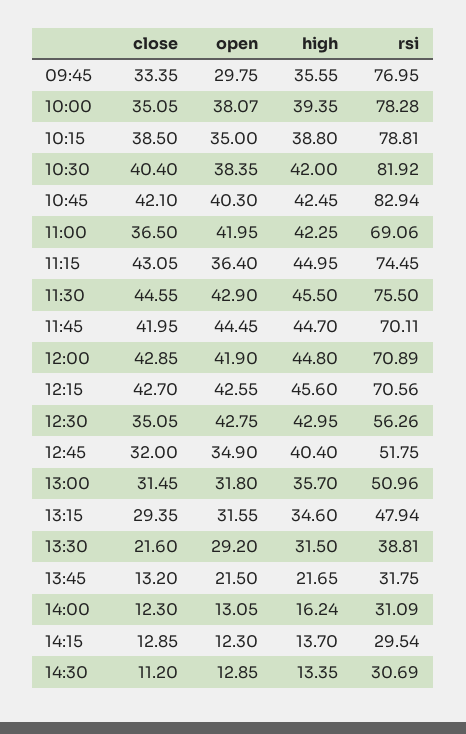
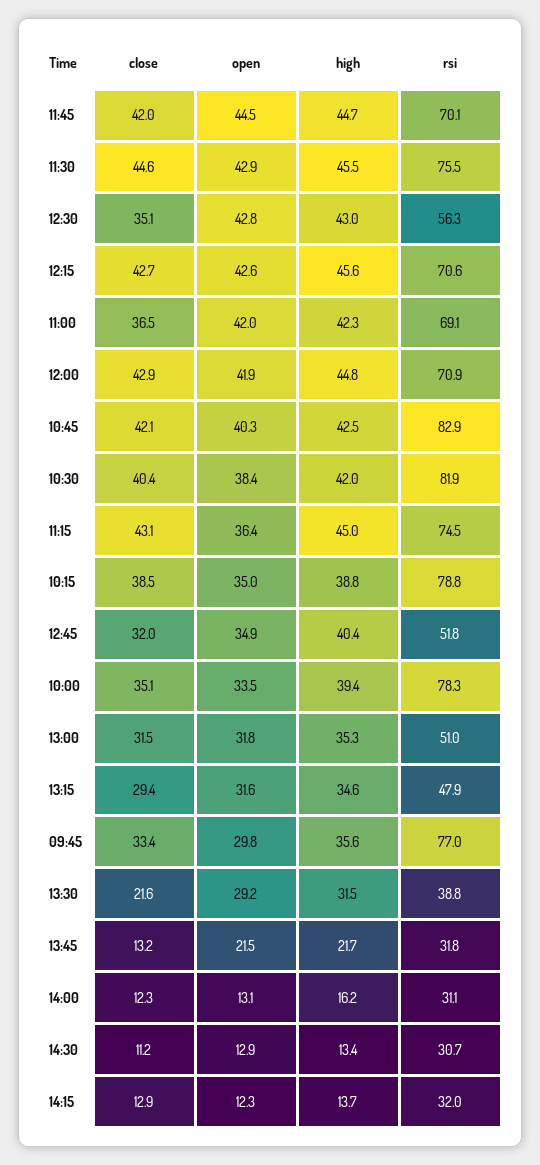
  {
    "close": {
      "09:45": 33.35,
      "10:00": 35.05,
      "10:15": 38.5,
      "10:30": 40.4,
      "10:45": 42.1,
      "11:00": 36.5,
      "11:15": 43.05,
      "11:30": 44.55,
      "11:45": 41.95,
      "12:00": 42.85,
      "12:15": 42.7,
      "12:30": 35.05,
      "12:45": 32,
      "13:00": 31.45,
      "13:15": 29.35,
      "13:30": 21.6,
      "13:45": 13.2,
      "14:00": 12.3,
      "14:15": 12.85,
      "14:30": 11.2
    },
    "open": {
      "09:45": 29.75,
-     "10:00": 38.07,
+     "10:00": 33.5,
      "10:15": 35,
      "10:30": 38.35,
      "10:45": 40.3,
      "11:00": 41.95,
      "11:15": 36.4,
      "11:30": 42.9,
      "11:45": 44.45,
      "12:00": 41.9,
      "12:15": 42.55,
      "12:30": 42.75,
      "12:45": 34.9,
      "13:00": 31.8,
      "13:15": 31.55,
      "13:30": 29.2,
      "13:45": 21.5,
      "14:00": 13.05,
      "14:15": 12.3,
      "14:30": 12.85
    },
    "high": {
      "09:45": 35.55,
      "10:00": 39.35,
      "10:15": 38.8,
      "10:30": 42,
      "10:45": 42.45,
      "11:00": 42.25,
      "11:15": 44.95,
      "11:30": 45.5,
      "11:45": 44.7,
      "12:00": 44.8,
      "12:15": 45.6,
      "12:30": 42.95,
      "12:45": 40.4,
-     "13:00": 35.7,
+     "13:00": 35.3,
      "13:15": 34.6,
      "13:30": 31.5,
      "13:45": 21.65,
      "14:00": 16.24,
      "14:15": 13.7,
      "14:30": 13.35
    },
    "rsi": {
      "09:45": 76.95,
      "10:00": 78.28,
      "10:15": 78.81,
      "10:30": 81.92,
      "10:45": 82.94,
      "11:00": 69.06,
      "11:15": 74.45,
      "11:30": 75.5,
      "11:45": 70.11,
      "12:00": 70.89,
      "12:15": 70.56,
      "12:30": 56.26,
      "12:45": 51.75,
      "13:00": 50.96,
      "13:15": 47.94,
      "13:30": 38.81,
      "13:45": 31.75,
      "14:00": 31.09,
-     "14:15": 29.54,
+     "14:15": 32,
      "14:30": 30.69
    }
  }

